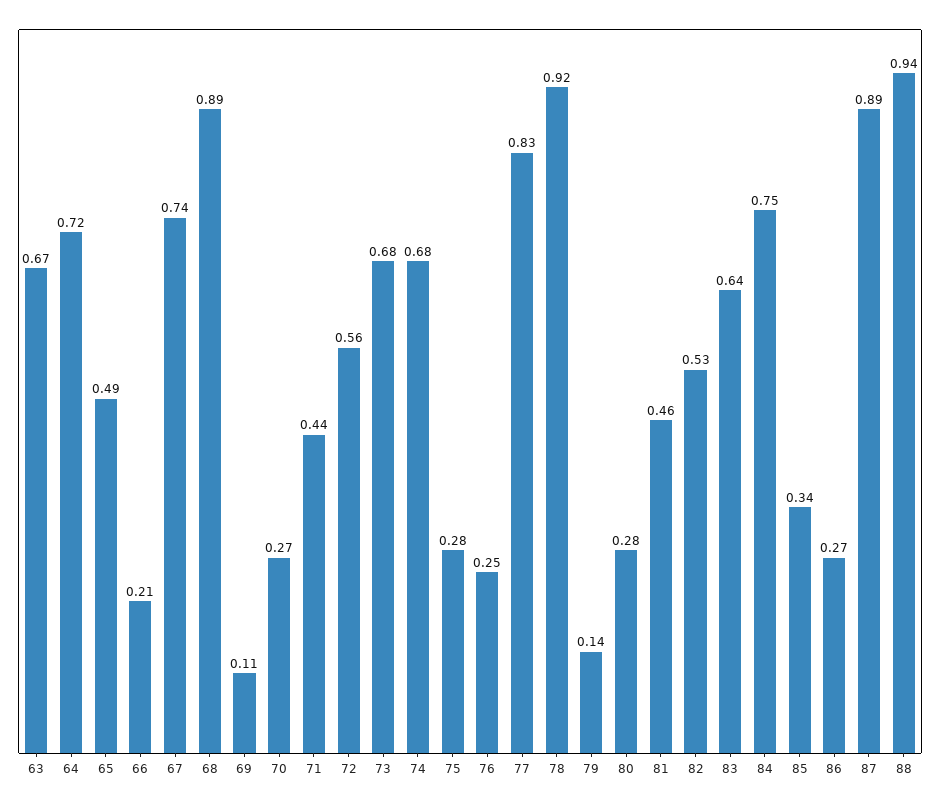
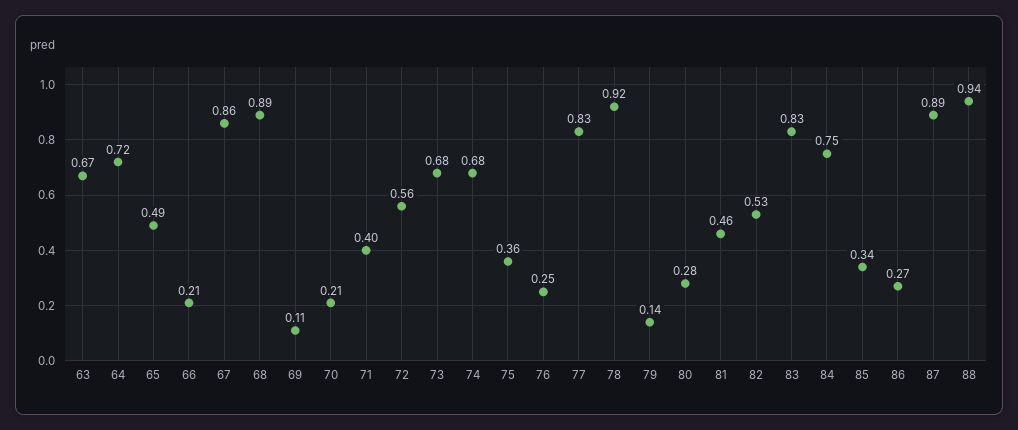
  {
    "63": 0.67,
    "64": 0.72,
    "65": 0.49,
    "66": 0.21,
-   "67": 0.74,
+   "67": 0.86,
    "68": 0.89,
    "69": 0.11,
-   "70": 0.27,
+   "70": 0.21,
-   "71": 0.44,
+   "71": 0.4,
    "72": 0.56,
    "73": 0.68,
    "74": 0.68,
-   "75": 0.28,
+   "75": 0.36,
    "76": 0.25,
    "77": 0.83,
    "78": 0.92,
    "79": 0.14,
    "80": 0.28,
    "81": 0.46,
    "82": 0.53,
-   "83": 0.64,
+   "83": 0.83,
    "84": 0.75,
    "85": 0.34,
    "86": 0.27,
    "87": 0.89,
    "88": 0.94
  }

